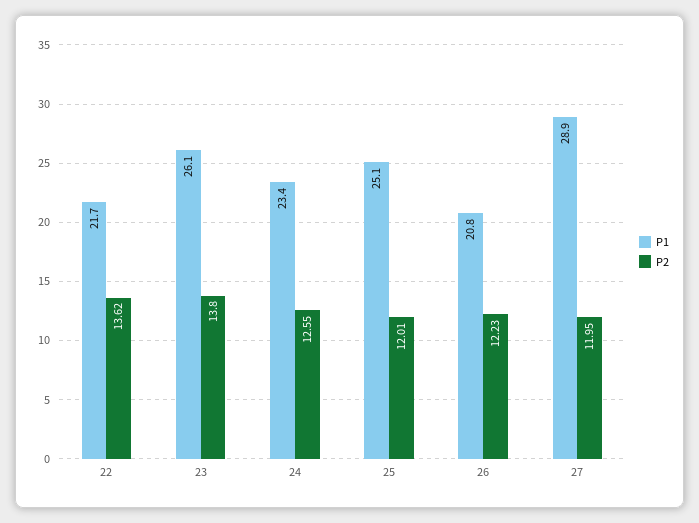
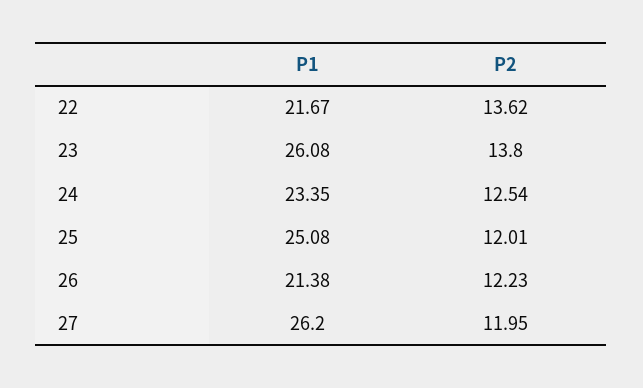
  {
    "P1": {
      "22": 21.67,
      "23": 26.08,
      "24": 23.35,
      "25": 25.08,
-     "26": 20.8,
+     "26": 21.38,
-     "27": 28.9
+     "27": 26.2
    },
    "P2": {
      "22": 13.62,
      "23": 13.8,
-     "24": 12.55,
+     "24": 12.54,
      "25": 12.01,
      "26": 12.23,
      "27": 11.95
    }
  }

